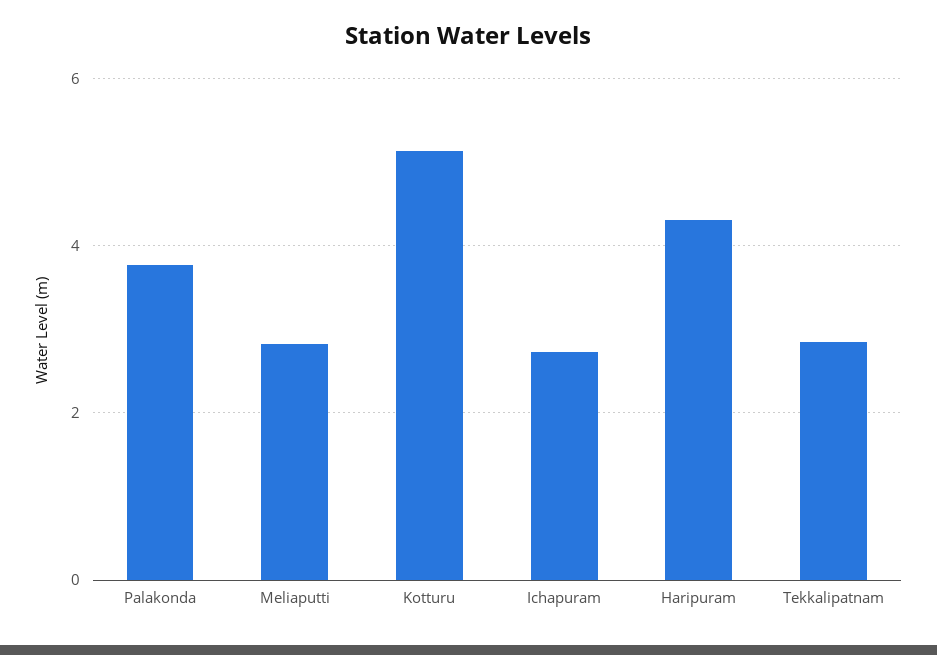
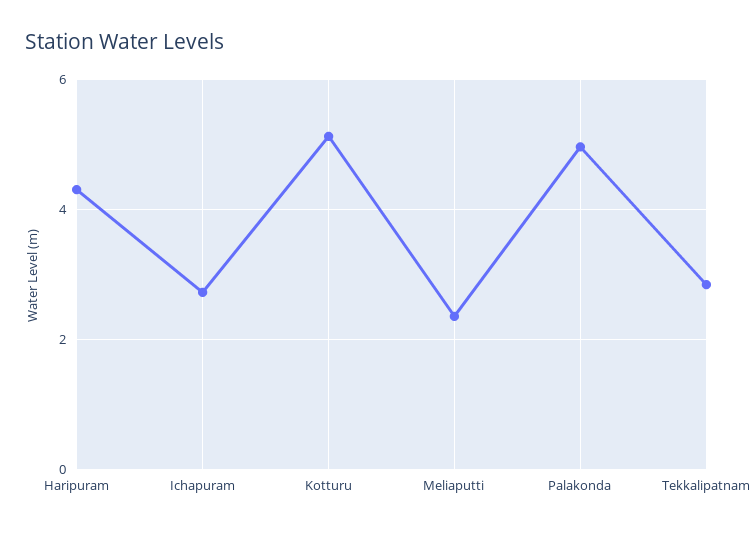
  {
-   "Palakonda": 3.8,
+   "Palakonda": 5,
-   "Meliaputti": 2.8,
+   "Meliaputti": 2.4,
    "Kotturu": 5.2,
    "Ichapuram": 2.8,
    "Haripuram": 4.4,
    "Tekkalipatnam": 2.8
  }

